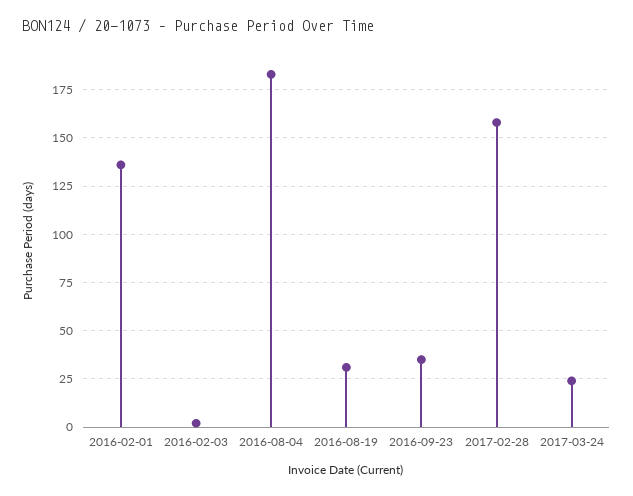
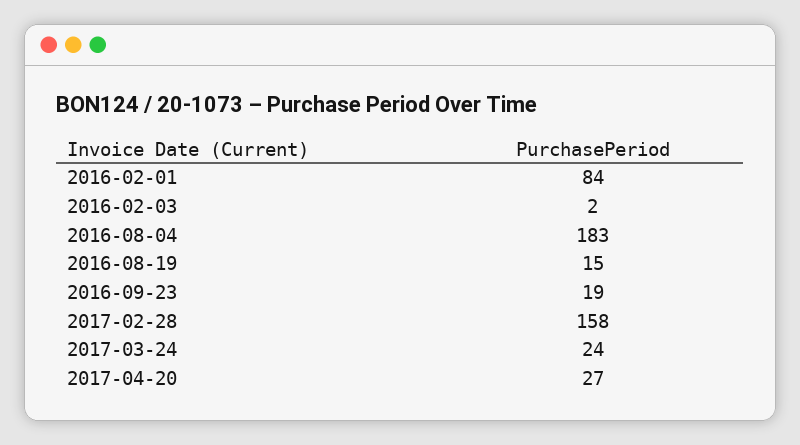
  {
-   "2016-02-01": 135,
+   "2016-02-01": 84,
    "2016-02-03": 2,
    "2016-08-04": 183,
-   "2016-08-19": 30,
+   "2016-08-19": 15,
-   "2016-09-23": 35,
+   "2016-09-23": 19,
    "2017-02-28": 158,
-   "2017-03-24": 24
+   "2017-03-24": 24,
+   "2017-04-20": 27
  }

